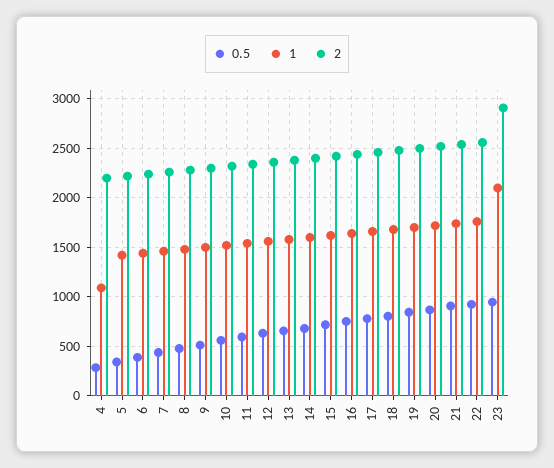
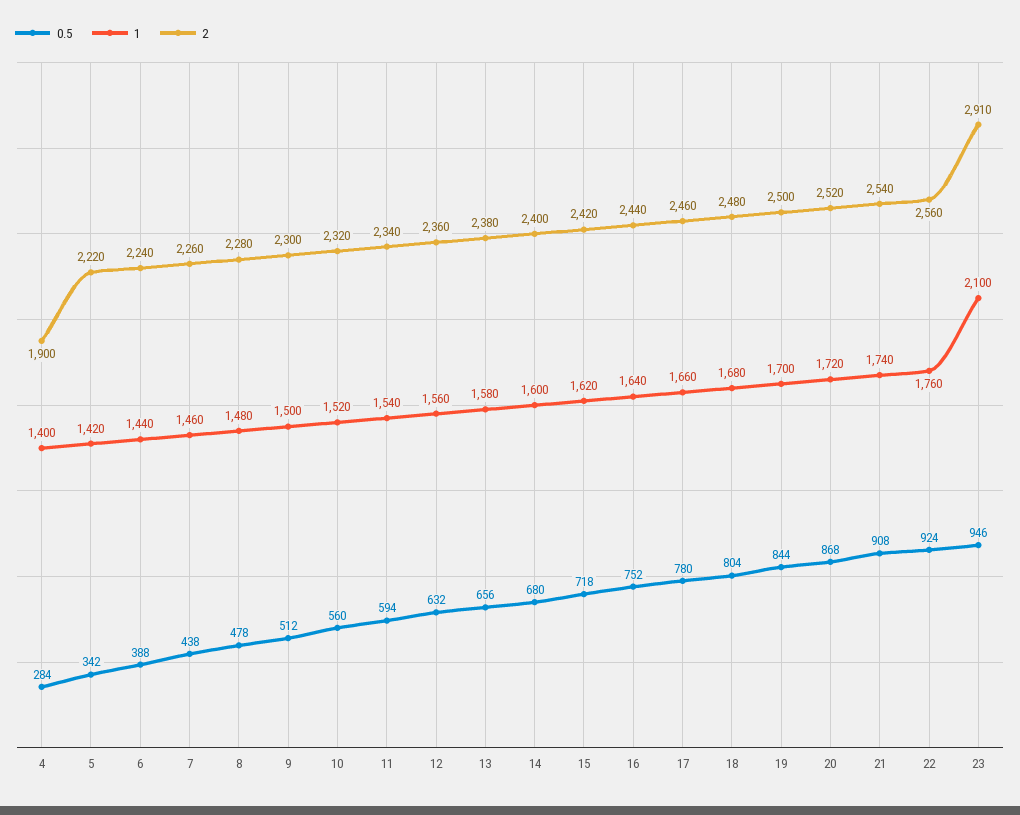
  {
    "0.5": {
      "4": 284,
      "5": 342,
      "6": 388,
      "7": 438,
      "8": 478,
      "9": 512,
      "10": 560,
      "11": 594,
      "12": 632,
      "13": 656,
      "14": 680,
      "15": 718,
      "16": 752,
      "17": 780,
      "18": 804,
      "19": 844,
      "20": 868,
      "21": 908,
      "22": 924,
      "23": 946
    },
    "1": {
-     "4": 1100,
+     "4": 1400,
      "5": 1420,
      "6": 1440,
      "7": 1460,
      "8": 1480,
      "9": 1500,
      "10": 1520,
      "11": 1540,
      "12": 1560,
      "13": 1580,
      "14": 1600,
      "15": 1620,
      "16": 1640,
      "17": 1660,
      "18": 1680,
      "19": 1700,
      "20": 1720,
      "21": 1740,
      "22": 1760,
      "23": 2100
    },
    "2": {
-     "4": 2200,
+     "4": 1900,
      "5": 2220,
      "6": 2240,
      "7": 2260,
      "8": 2280,
      "9": 2300,
      "10": 2320,
      "11": 2340,
      "12": 2360,
      "13": 2380,
      "14": 2400,
      "15": 2420,
      "16": 2440,
      "17": 2460,
      "18": 2480,
      "19": 2500,
      "20": 2520,
      "21": 2540,
      "22": 2560,
      "23": 2910
    }
  }

